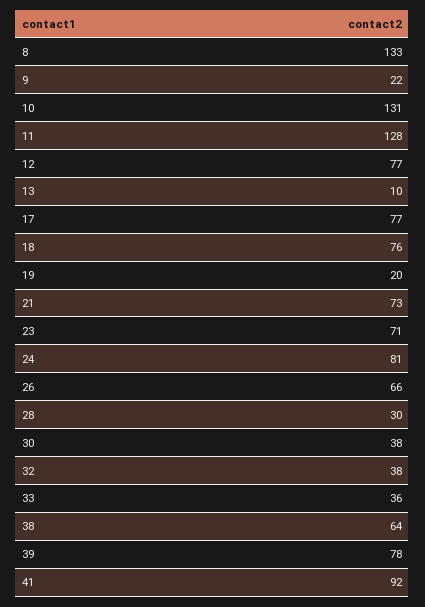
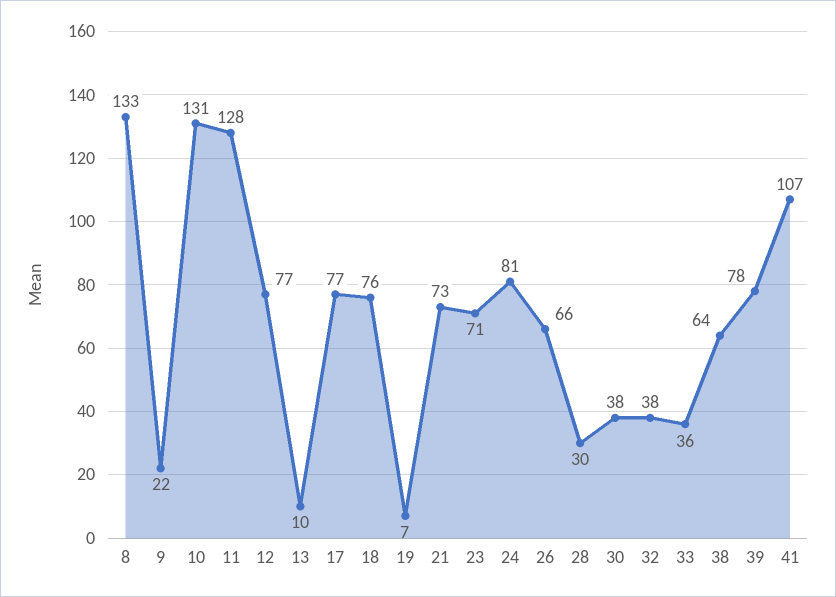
  {
    "8": 133,
    "9": 22,
    "10": 131,
    "11": 128,
    "12": 77,
    "13": 10,
    "17": 77,
    "18": 76,
-   "19": 20,
+   "19": 7,
    "21": 73,
    "23": 71,
    "24": 81,
    "26": 66,
    "28": 30,
    "30": 38,
    "32": 38,
    "33": 36,
    "38": 64,
    "39": 78,
-   "41": 92
+   "41": 107
  }

